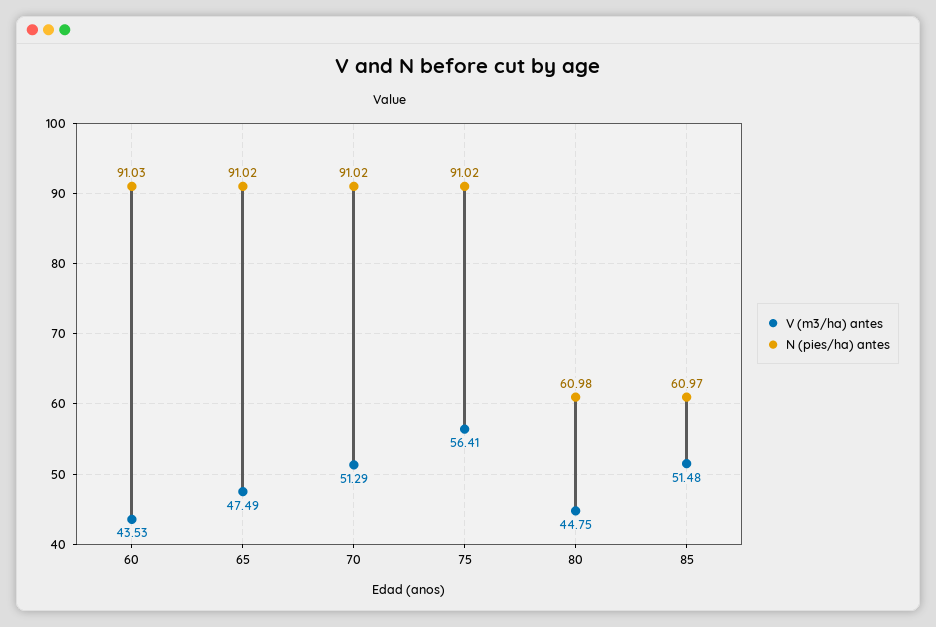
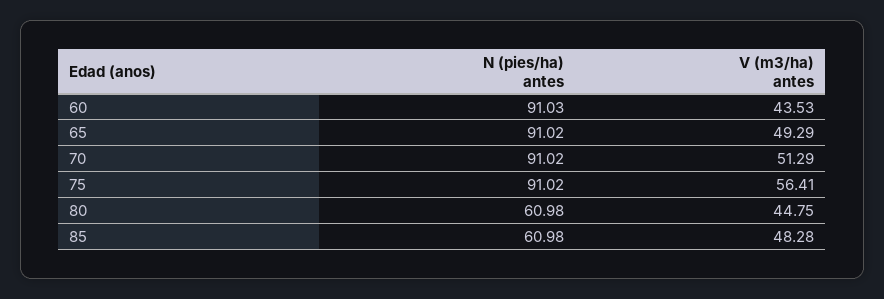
  {
    "V (m3/ha) antes": {
      "60": 43.53,
-     "65": 47.49,
+     "65": 49.29,
      "70": 51.29,
      "75": 56.41,
      "80": 44.75,
-     "85": 51.48
+     "85": 48.28
    },
    "N (pies/ha) antes": {
      "60": 91.03,
      "65": 91.02,
      "70": 91.02,
      "75": 91.02,
      "80": 60.98,
-     "85": 60.97
+     "85": 60.98
    }
  }

